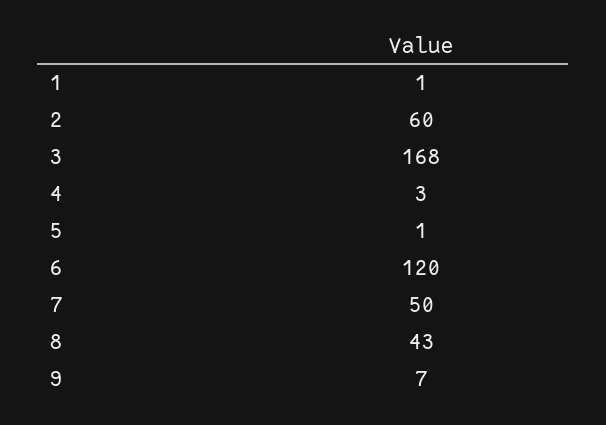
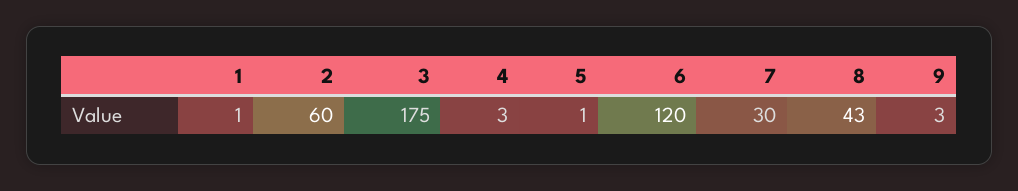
  {
    "1": 1,
    "2": 60,
-   "3": 168,
+   "3": 175,
    "4": 3,
    "5": 1,
    "6": 120,
-   "7": 50,
+   "7": 30,
    "8": 43,
-   "9": 7
+   "9": 3
  }

